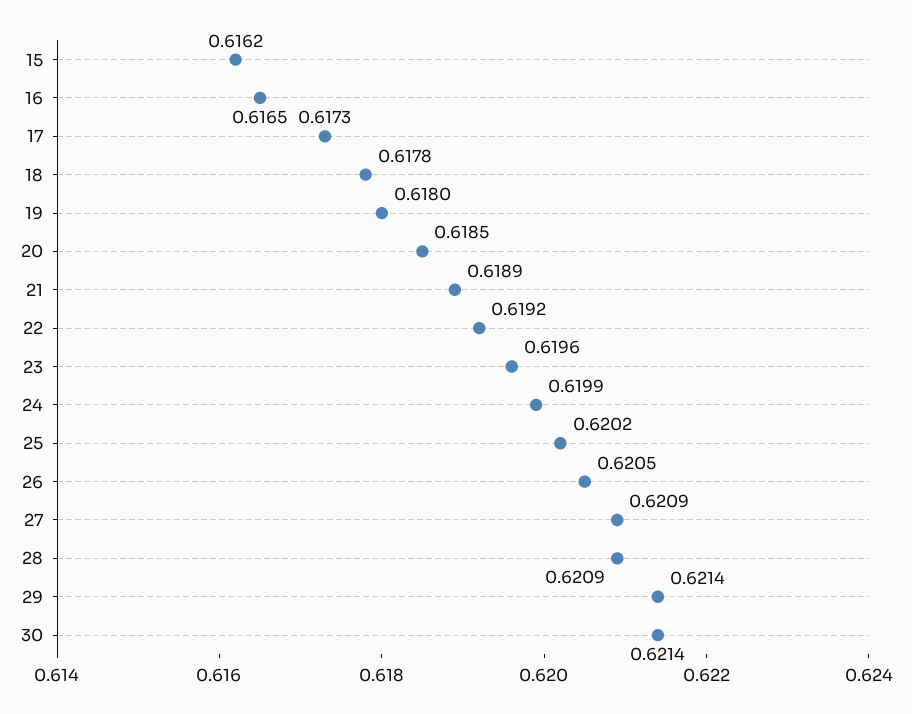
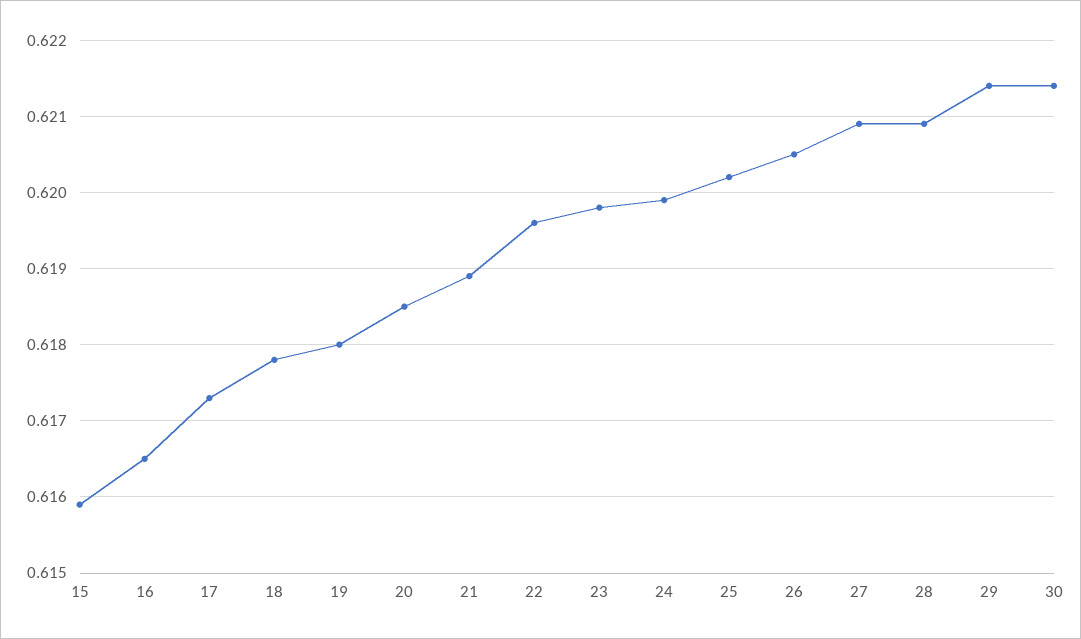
  {
-   "15": 0.6162,
+   "15": 0.6159,
    "16": 0.6165,
    "17": 0.6173,
    "18": 0.6178,
    "19": 0.618,
    "20": 0.6185,
    "21": 0.6189,
-   "22": 0.6192,
+   "22": 0.6196,
-   "23": 0.6196,
+   "23": 0.6198,
    "24": 0.6199,
    "25": 0.6202,
    "26": 0.6205,
    "27": 0.6209,
    "28": 0.6209,
    "29": 0.6214,
    "30": 0.6214
  }

